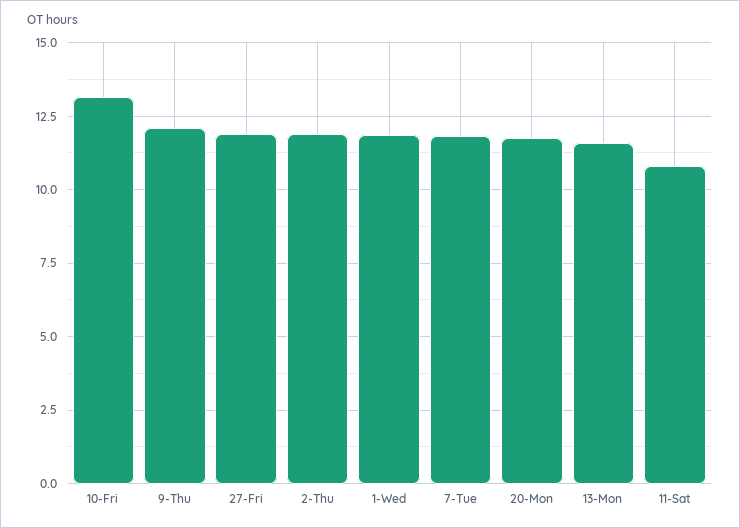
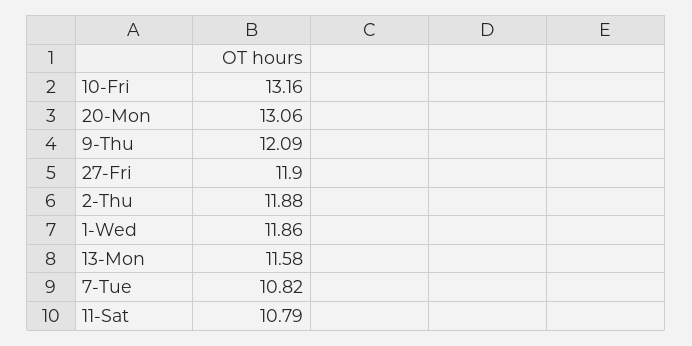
  {
    "10-Fri": 13.16,
    "9-Thu": 12.09,
    "27-Fri": 11.9,
    "2-Thu": 11.88,
    "1-Wed": 11.86,
-   "7-Tue": 11.75,
+   "7-Tue": 10.82,
-   "20-Mon": 11.75,
+   "20-Mon": 13.06,
    "13-Mon": 11.58,
    "11-Sat": 10.79
  }

